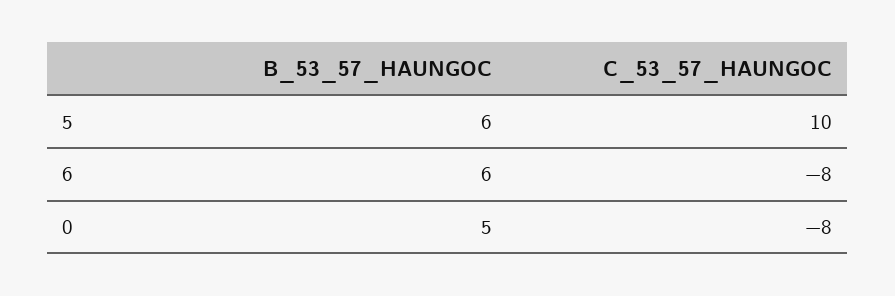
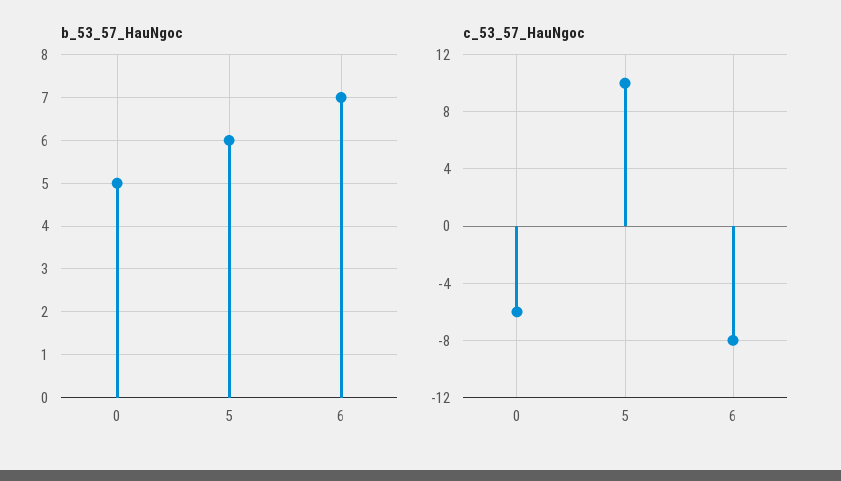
  {
    "B_53_57_HAUNGOC": {
      "5": 6,
-     "6": 6,
+     "6": 7,
      "0": 5
    },
    "C_53_57_HAUNGOC": {
      "5": 10,
      "6": -8,
-     "0": -8
+     "0": -6
    }
  }

